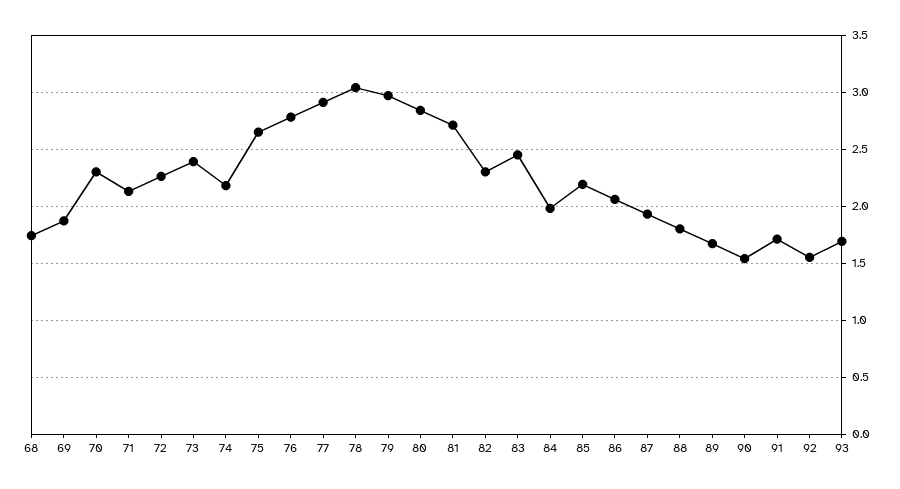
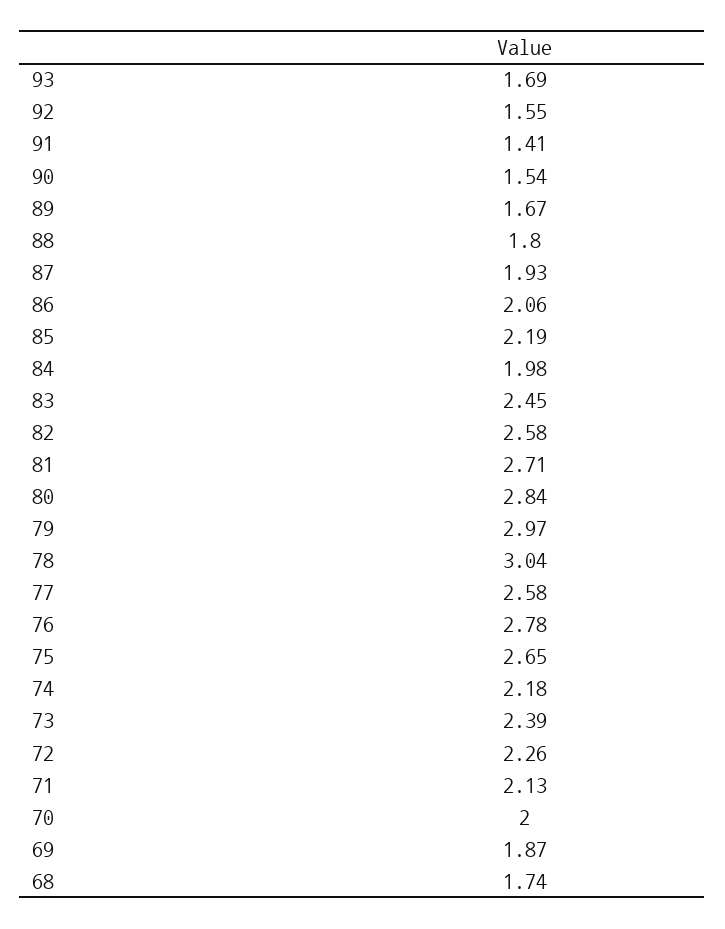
  {
    "68": 1.74,
    "69": 1.87,
-   "70": 2.3,
+   "70": 2,
    "71": 2.13,
    "72": 2.26,
    "73": 2.39,
    "74": 2.18,
    "75": 2.65,
    "76": 2.78,
-   "77": 2.9,
+   "77": 2.58,
    "78": 3.04,
    "79": 2.97,
    "80": 2.84,
    "81": 2.71,
-   "82": 2.3,
+   "82": 2.58,
    "83": 2.45,
    "84": 1.98,
    "85": 2.19,
    "86": 2.06,
    "87": 1.93,
    "88": 1.8,
    "89": 1.67,
    "90": 1.54,
-   "91": 1.7,
+   "91": 1.41,
    "92": 1.55,
    "93": 1.69
  }

